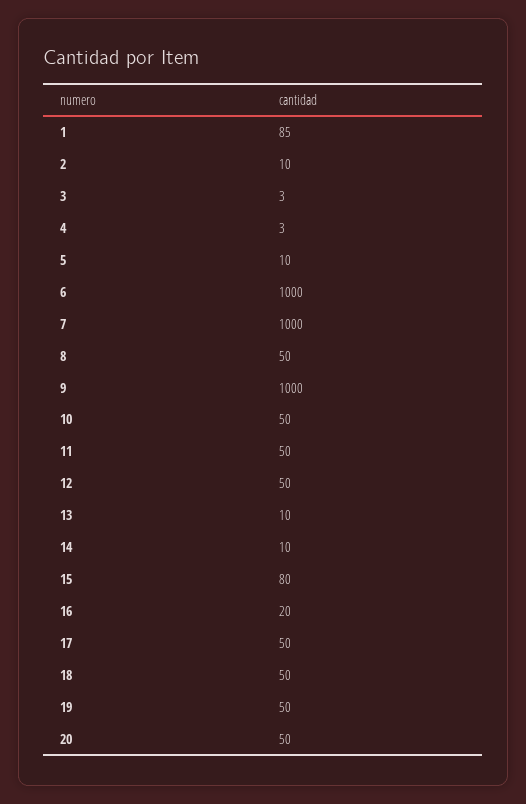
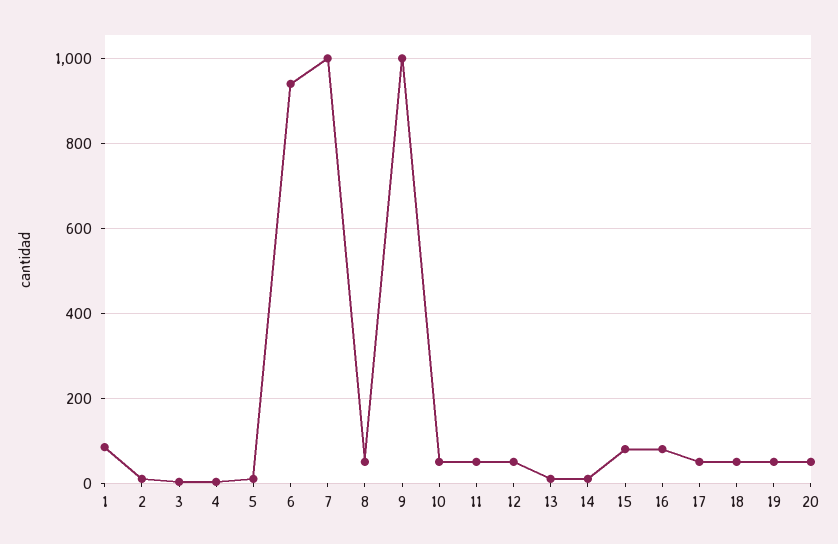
  {
    "1": 85,
    "2": 10,
    "3": 3,
    "4": 3,
    "5": 10,
-   "6": 1000,
+   "6": 940,
    "7": 1000,
    "8": 50,
    "9": 1000,
    "10": 50,
    "11": 50,
    "12": 50,
    "13": 10,
    "14": 10,
    "15": 80,
-   "16": 20,
+   "16": 80,
    "17": 50,
    "18": 50,
    "19": 50,
    "20": 50
  }

